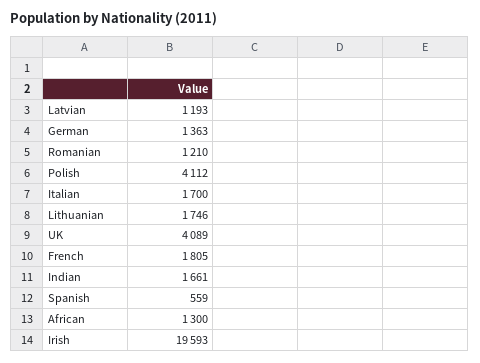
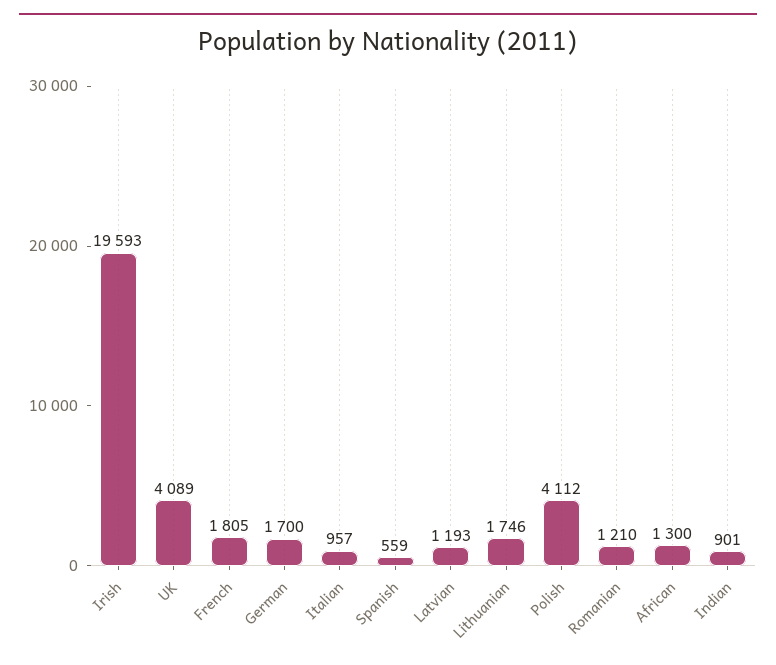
  {
    "Latvian": 1193,
-   "German": 1363,
+   "German": 1700,
    "Romanian": 1210,
    "Polish": 4112,
-   "Italian": 1700,
+   "Italian": 957,
    "Lithuanian": 1746,
    "UK": 4089,
    "French": 1805,
-   "Indian": 1661,
+   "Indian": 901,
    "Spanish": 559,
    "African": 1300,
    "Irish": 19593
  }

